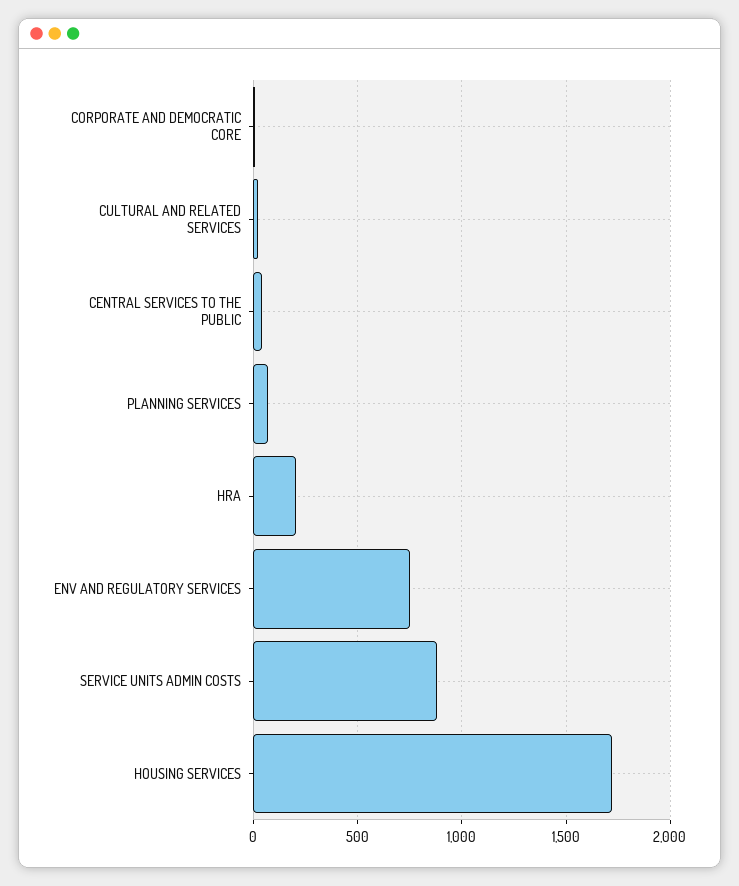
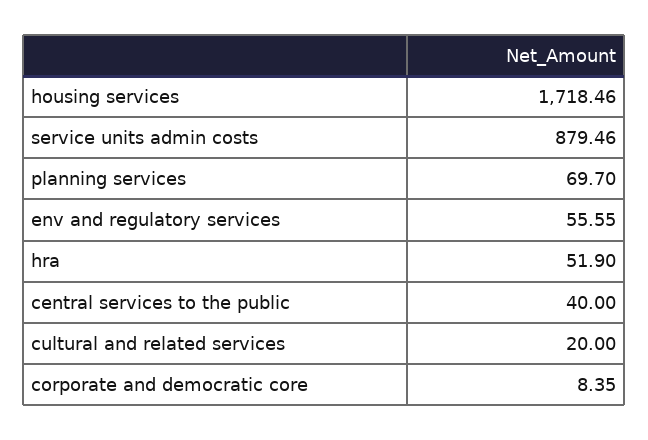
  {
    "CORPORATE AND DEMOCRATIC CORE": 8.35,
    "CULTURAL AND RELATED SERVICES": 20,
    "CENTRAL SERVICES TO THE PUBLIC": 40,
    "PLANNING SERVICES": 69.7,
-   "HRA": 200,
+   "HRA": 51.9,
-   "ENV AND REGULATORY SERVICES": 750,
+   "ENV AND REGULATORY SERVICES": 55.55,
    "SERVICE UNITS ADMIN COSTS": 879.46,
    "HOUSING SERVICES": 1718.46
  }

